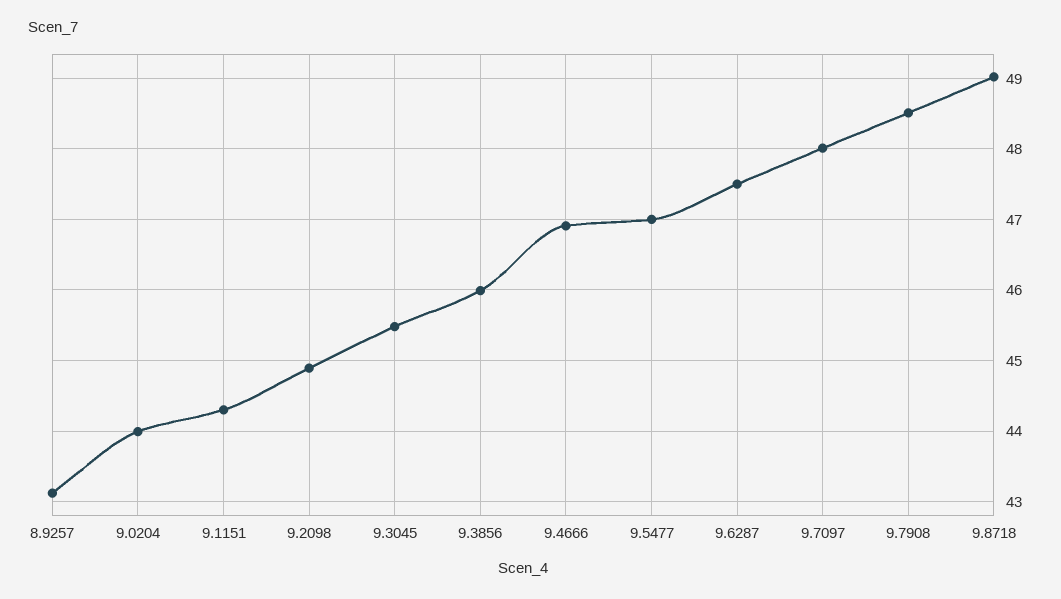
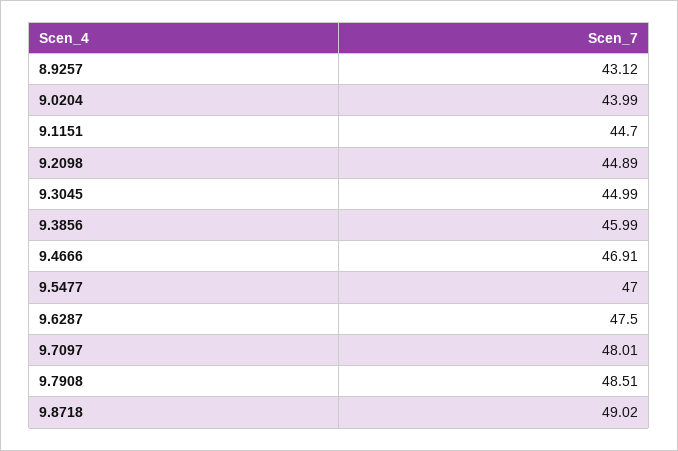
  {
    "8.9257": 43.12,
    "9.0204": 43.99,
-   "9.1151": 44.3,
+   "9.1151": 44.7,
    "9.2098": 44.89,
-   "9.3045": 45.5,
+   "9.3045": 44.99,
    "9.3856": 45.99,
    "9.4666": 46.91,
    "9.5477": 47,
    "9.6287": 47.5,
    "9.7097": 48.01,
    "9.7908": 48.51,
    "9.8718": 49.02
  }

